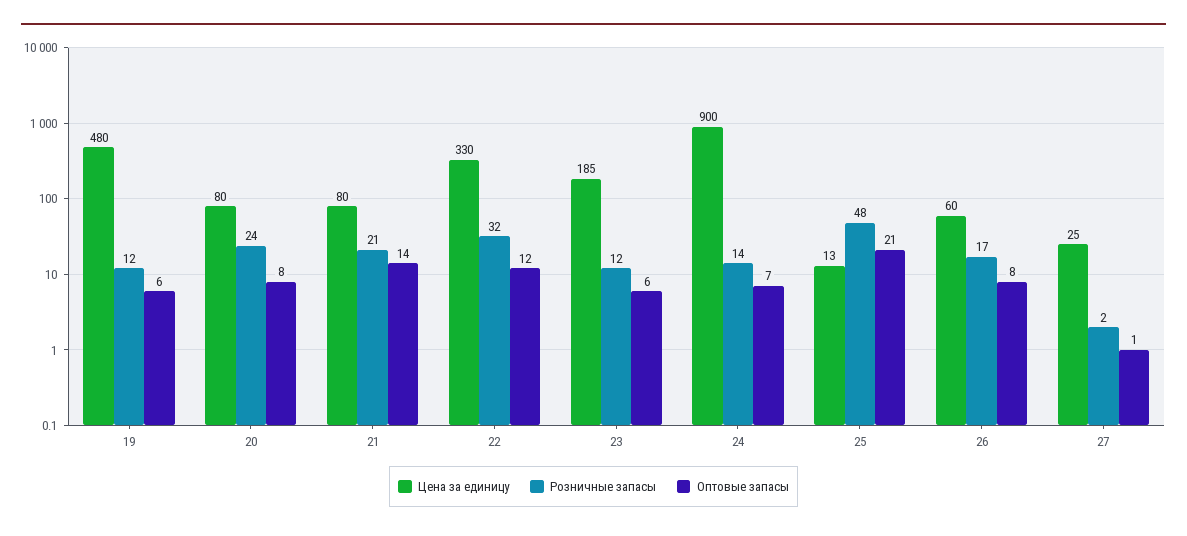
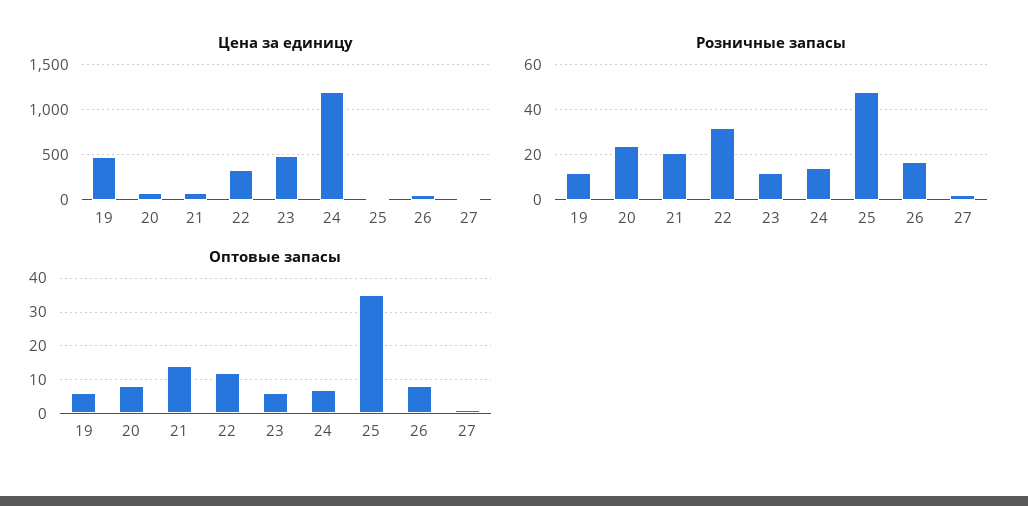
  {
    "Цена за единицу": {
      "19": 480,
      "20": 80,
      "21": 80,
      "22": 330,
-     "23": 185,
+     "23": 500,
-     "24": 900,
+     "24": 1200,
      "25": 13,
      "26": 60,
      "27": 25
    },
    "Розничные запасы": {
      "19": 12,
      "20": 24,
      "21": 21,
      "22": 32,
      "23": 12,
      "24": 14,
      "25": 48,
      "26": 17,
      "27": 2
    },
    "Оптовые запасы": {
      "19": 6,
      "20": 8,
      "21": 14,
      "22": 12,
      "23": 6,
      "24": 7,
-     "25": 21,
+     "25": 35,
      "26": 8,
      "27": 1
    }
  }

